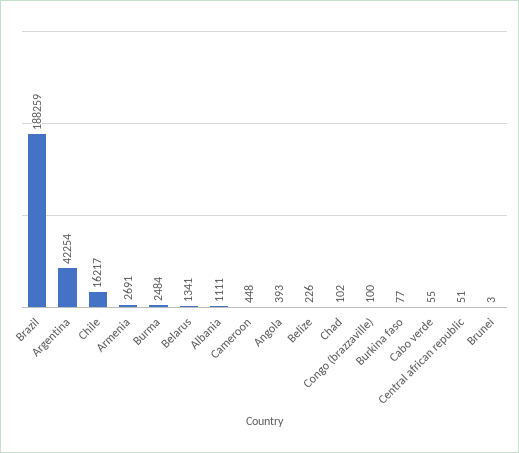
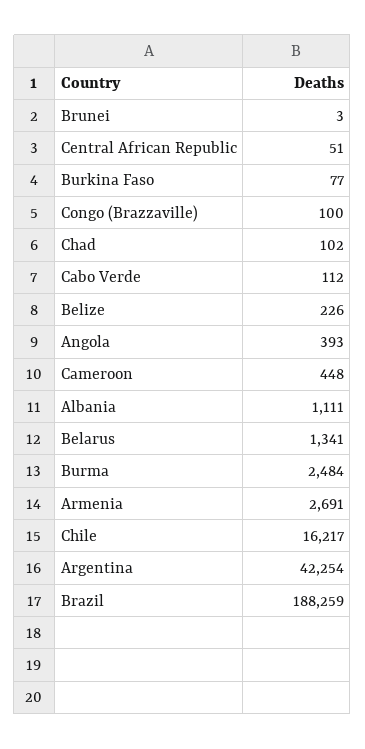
  {
    "Brazil": 188259,
    "Argentina": 42254,
    "Chile": 16217,
    "Armenia": 2691,
    "Burma": 2484,
    "Belarus": 1341,
    "Albania": 1111,
    "Cameroon": 448,
    "Angola": 393,
    "Belize": 226,
    "Chad": 102,
    "Congo (brazzaville)": 100,
    "Burkina faso": 77,
-   "Cabo verde": 55,
+   "Cabo verde": 112,
    "Central african republic": 51,
    "Brunei": 3
  }

